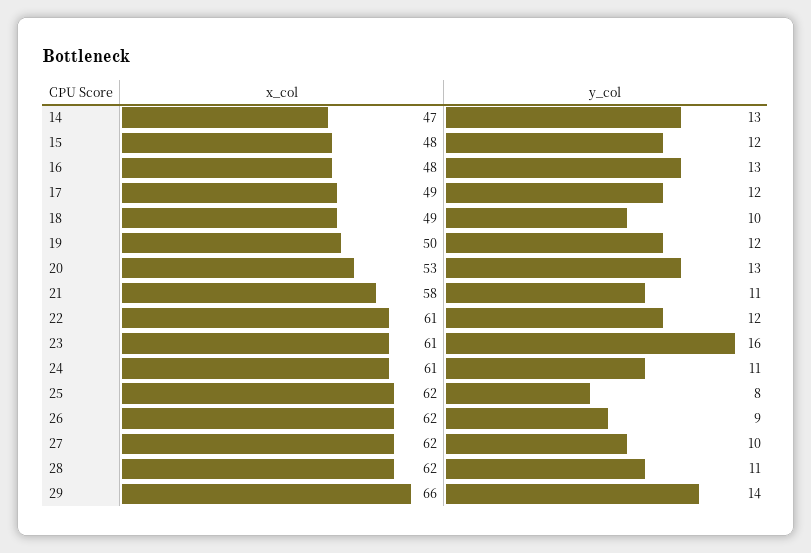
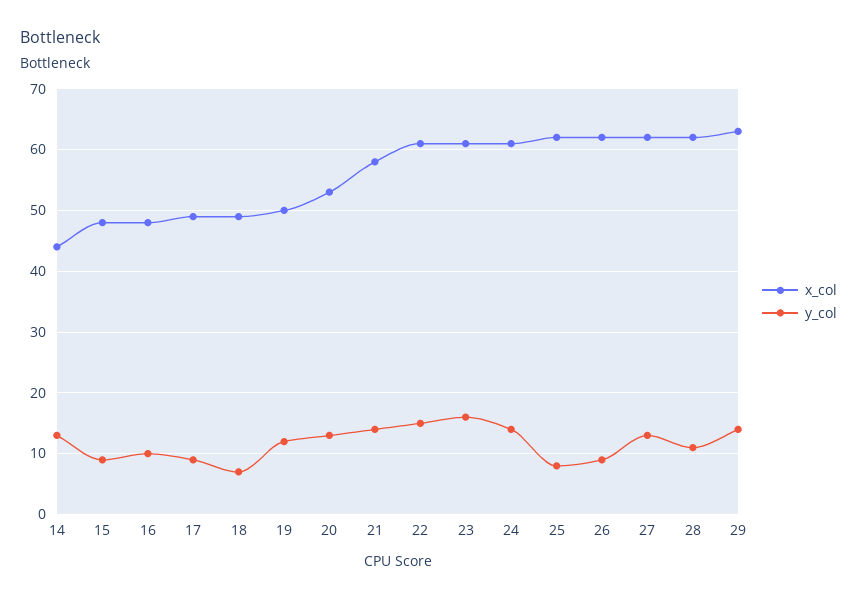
  {
    "x_col": {
-     "14": 47,
+     "14": 44,
      "15": 48,
      "16": 48,
      "17": 49,
      "18": 49,
      "19": 50,
      "20": 53,
      "21": 58,
      "22": 61,
      "23": 61,
      "24": 61,
      "25": 62,
      "26": 62,
      "27": 62,
      "28": 62,
-     "29": 66
+     "29": 63
    },
    "y_col": {
      "14": 13,
-     "15": 12,
+     "15": 9,
-     "16": 13,
+     "16": 10,
-     "17": 12,
+     "17": 9,
-     "18": 10,
+     "18": 7,
      "19": 12,
      "20": 13,
-     "21": 11,
+     "21": 14,
-     "22": 12,
+     "22": 15,
      "23": 16,
-     "24": 11,
+     "24": 14,
      "25": 8,
      "26": 9,
-     "27": 10,
+     "27": 13,
      "28": 11,
      "29": 14
    }
  }

